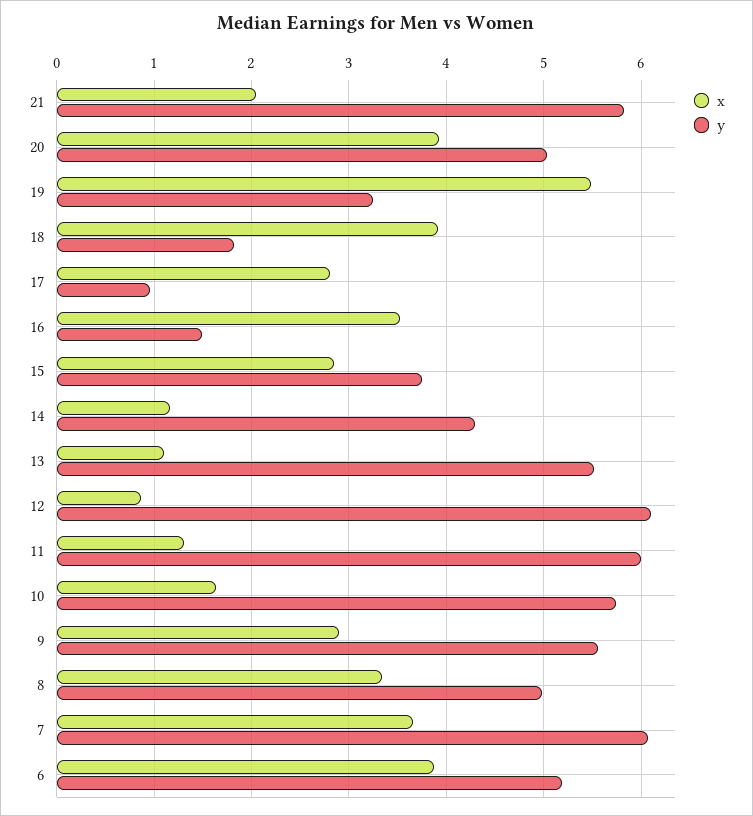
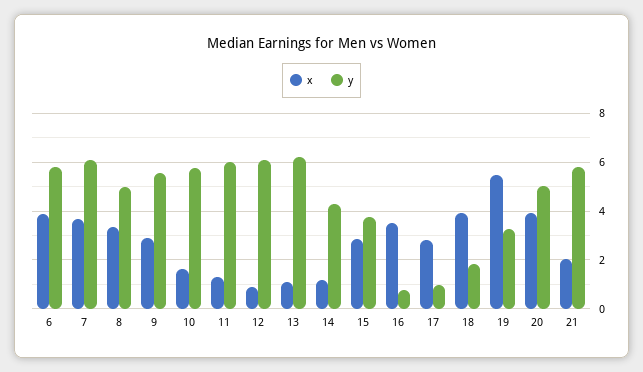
  {
    "x": {
      "21": 2,
      "20": 3.9,
      "19": 5.5,
      "18": 3.9,
      "17": 2.8,
      "16": 3.5,
      "15": 2.8,
      "14": 1.2,
      "13": 1.1,
      "12": 0.9,
      "11": 1.3,
      "10": 1.6,
      "9": 2.9,
      "8": 3.3,
      "7": 3.7,
      "6": 3.9
    },
    "y": {
      "21": 5.8,
      "20": 5,
      "19": 3.3,
      "18": 1.8,
      "17": 1,
-     "16": 1.5,
+     "16": 0.75,
      "15": 3.8,
      "14": 4.3,
-     "13": 5.5,
+     "13": 6.25,
      "12": 6.1,
      "11": 6,
      "10": 5.7,
      "9": 5.6,
      "8": 5,
      "7": 6.1,
-     "6": 5.2
+     "6": 5.75
    }
  }

